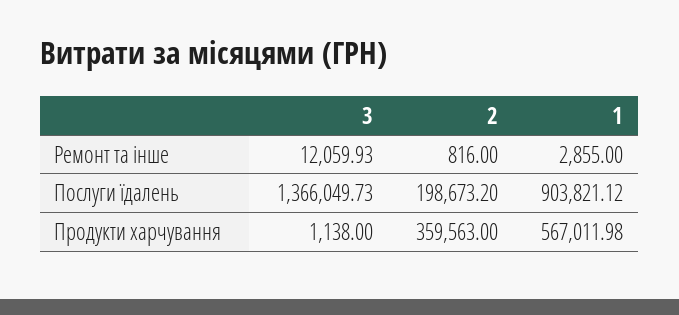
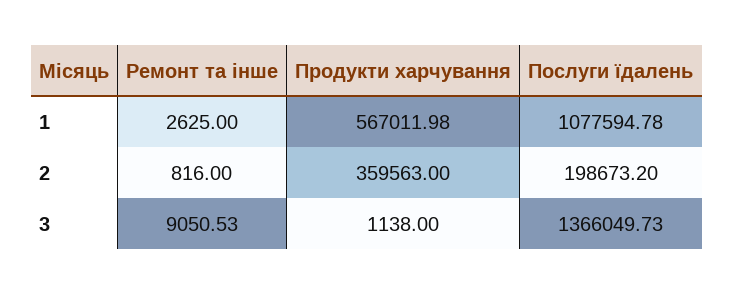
  {
    "3": {
-     "Ремонт та інше": 12059.93,
+     "Ремонт та інше": 9050.53,
      "Послуги їдалень": 1366049.73,
      "Продукти харчування": 1138
    },
    "2": {
      "Ремонт та інше": 816,
      "Послуги їдалень": 198673.2,
      "Продукти харчування": 359563
    },
    "1": {
-     "Ремонт та інше": 2855,
+     "Ремонт та інше": 2625,
-     "Послуги їдалень": 903821.12,
+     "Послуги їдалень": 1077594.78,
      "Продукти харчування": 567011.98
    }
  }

